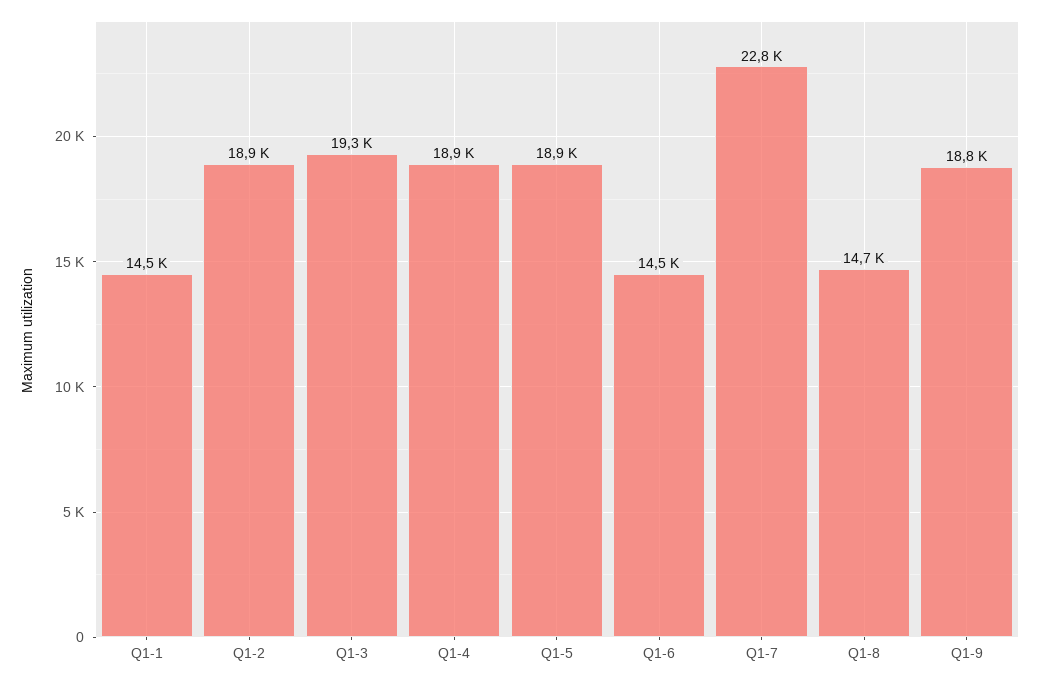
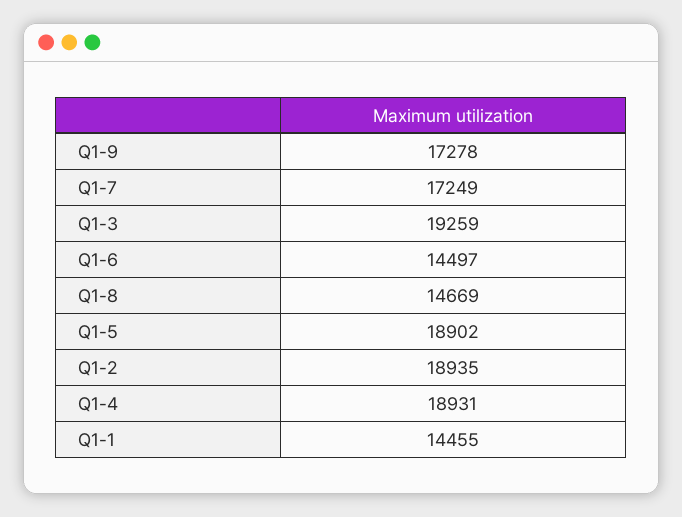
  {
    "Q1-1": 14455,
    "Q1-2": 18935,
    "Q1-3": 19259,
    "Q1-4": 18931,
    "Q1-5": 18902,
    "Q1-6": 14497,
-   "Q1-7": 22800,
+   "Q1-7": 17249,
    "Q1-8": 14669,
-   "Q1-9": 18800
+   "Q1-9": 17278
  }

